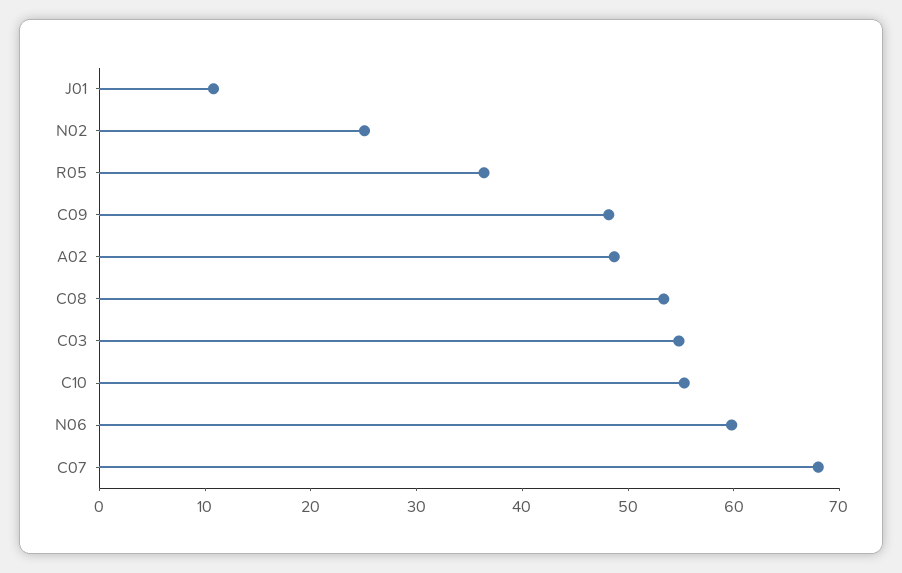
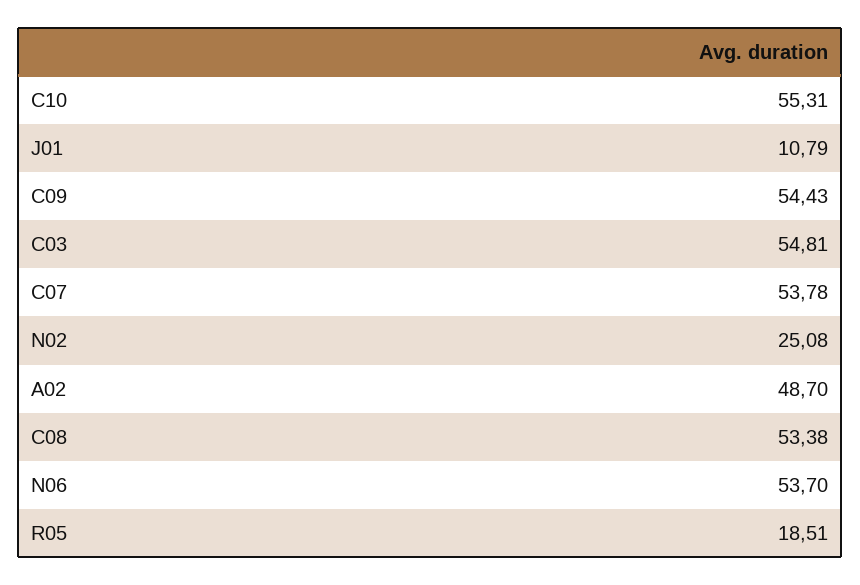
  {
    "J01": 10.79,
    "N02": 25.08,
-   "R05": 36,
+   "R05": 18.51,
-   "C09": 48,
+   "C09": 54.43,
    "A02": 48.7,
    "C08": 53.38,
    "C03": 54.81,
    "C10": 55.31,
-   "N06": 60,
+   "N06": 53.7,
-   "C07": 68
+   "C07": 53.78
  }

